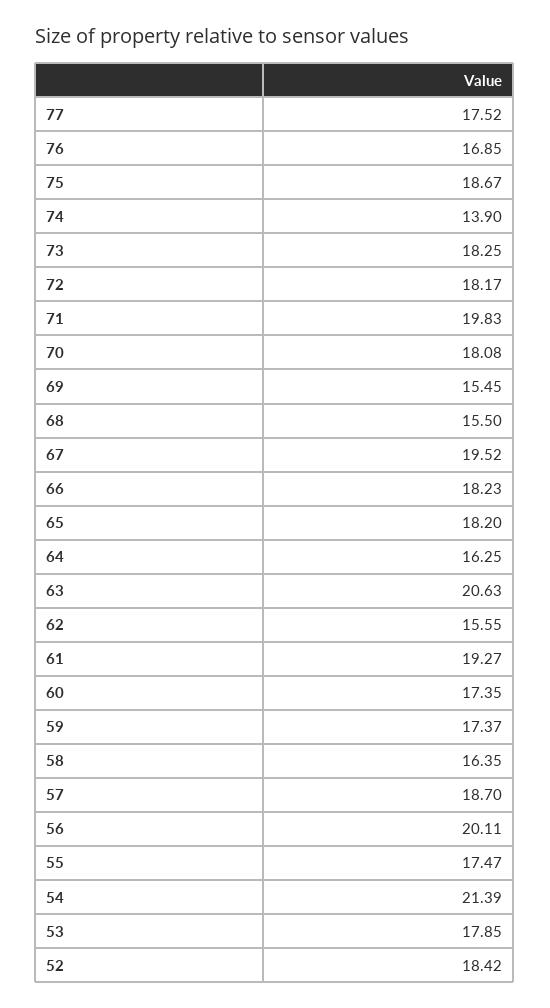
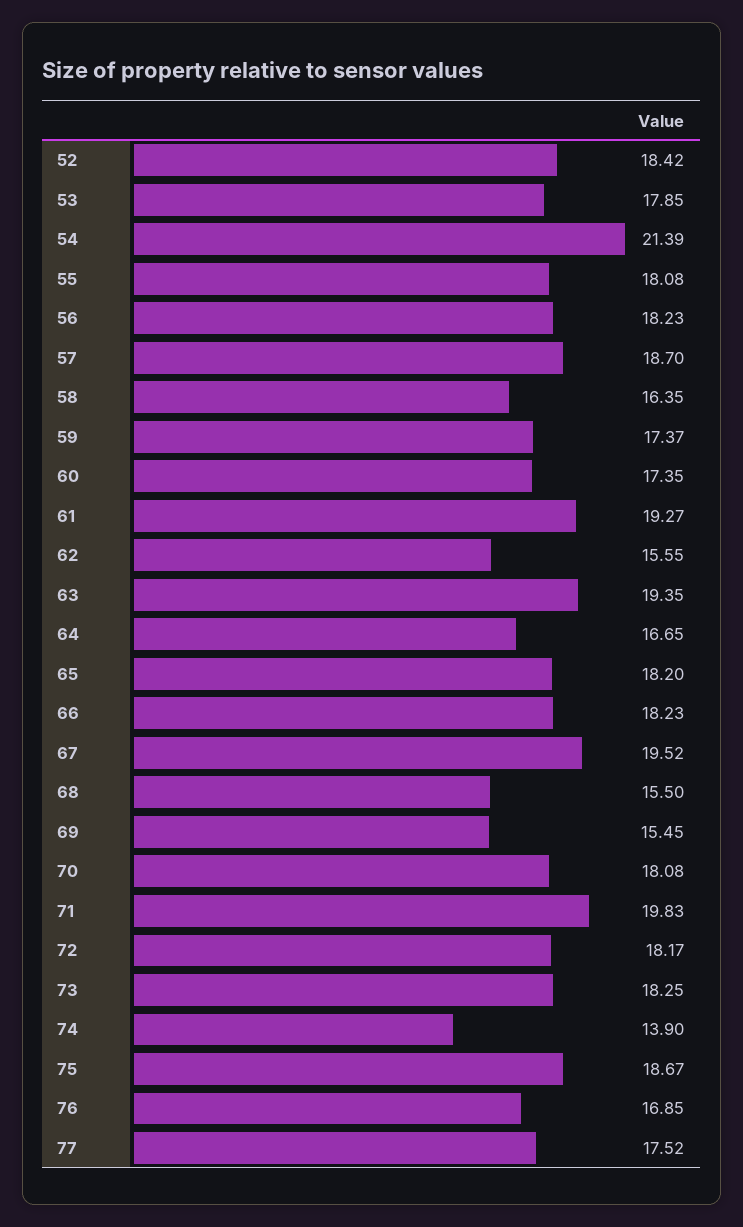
  {
    "77": 17.52,
    "76": 16.85,
    "75": 18.67,
    "74": 13.9,
    "73": 18.25,
    "72": 18.17,
    "71": 19.83,
    "70": 18.08,
    "69": 15.45,
    "68": 15.5,
    "67": 19.52,
    "66": 18.23,
    "65": 18.2,
-   "64": 16.25,
+   "64": 16.65,
-   "63": 20.63,
+   "63": 19.35,
    "62": 15.55,
    "61": 19.27,
    "60": 17.35,
    "59": 17.37,
    "58": 16.35,
    "57": 18.7,
-   "56": 20.11,
+   "56": 18.23,
-   "55": 17.47,
+   "55": 18.08,
    "54": 21.39,
    "53": 17.85,
    "52": 18.42
  }

